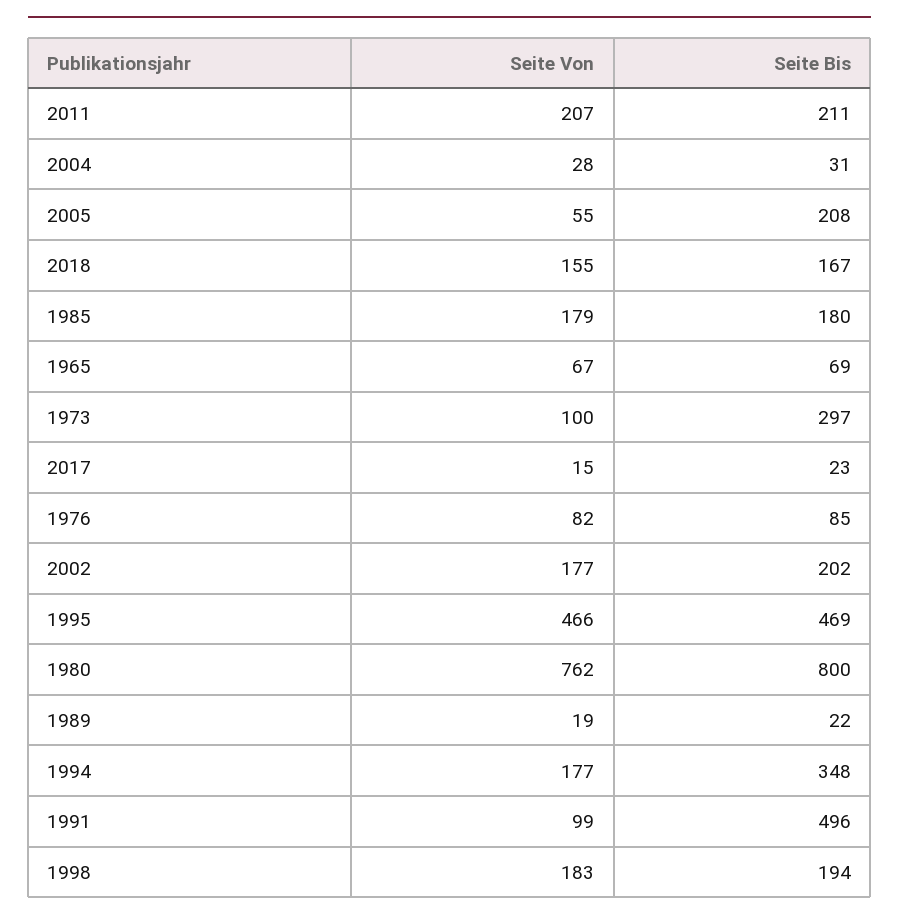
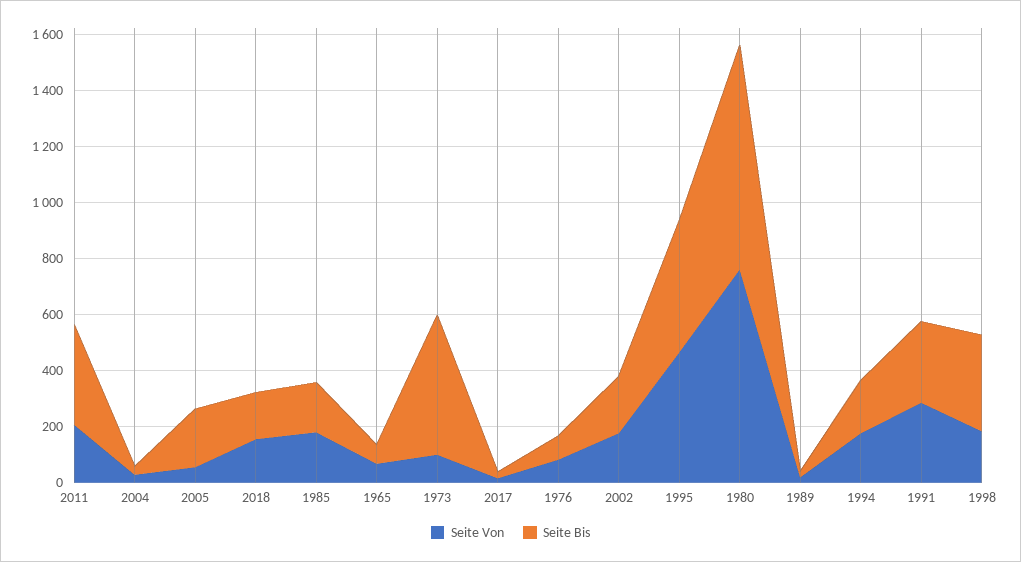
  {
    "Seite Von": {
      "2011": 207,
      "2004": 28,
      "2005": 55,
      "2018": 155,
      "1985": 179,
      "1965": 67,
      "1973": 100,
      "2017": 15,
      "1976": 82,
      "2002": 177,
      "1995": 466,
      "1980": 762,
      "1989": 19,
      "1994": 177,
-     "1991": 99,
+     "1991": 300,
      "1998": 183
    },
    "Seite Bis": {
-     "2011": 211,
+     "2011": 350,
      "2004": 31,
      "2005": 208,
      "2018": 167,
      "1985": 180,
      "1965": 69,
-     "1973": 297,
+     "1973": 500,
      "2017": 23,
      "1976": 85,
      "2002": 202,
      "1995": 469,
      "1980": 800,
      "1989": 22,
-     "1994": 348,
+     "1994": 200,
-     "1991": 496,
+     "1991": 300,
-     "1998": 194
+     "1998": 350
    }
  }

